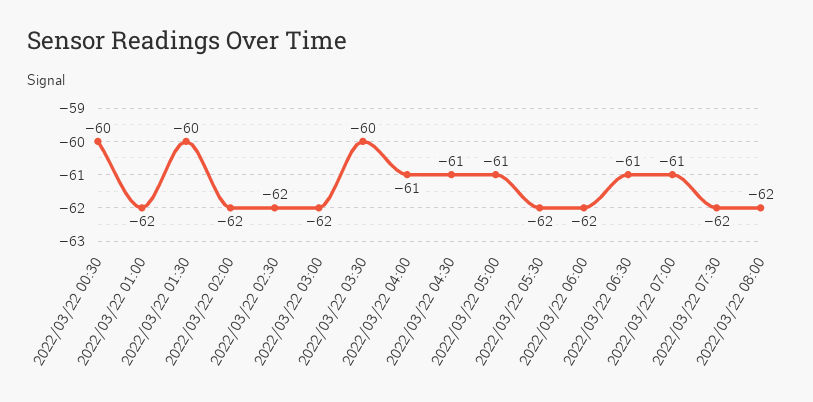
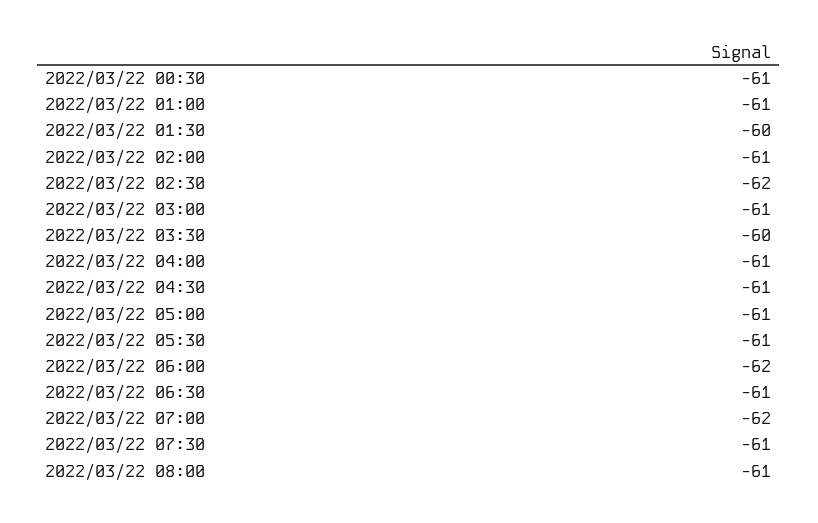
  {
-   "2022/03/22 00:30": -60,
+   "2022/03/22 00:30": -61,
-   "2022/03/22 01:00": -62,
+   "2022/03/22 01:00": -61,
    "2022/03/22 01:30": -60,
-   "2022/03/22 02:00": -62,
+   "2022/03/22 02:00": -61,
    "2022/03/22 02:30": -62,
-   "2022/03/22 03:00": -62,
+   "2022/03/22 03:00": -61,
    "2022/03/22 03:30": -60,
    "2022/03/22 04:00": -61,
    "2022/03/22 04:30": -61,
    "2022/03/22 05:00": -61,
-   "2022/03/22 05:30": -62,
+   "2022/03/22 05:30": -61,
    "2022/03/22 06:00": -62,
    "2022/03/22 06:30": -61,
-   "2022/03/22 07:00": -61,
+   "2022/03/22 07:00": -62,
-   "2022/03/22 07:30": -62,
+   "2022/03/22 07:30": -61,
-   "2022/03/22 08:00": -62
+   "2022/03/22 08:00": -61
  }

